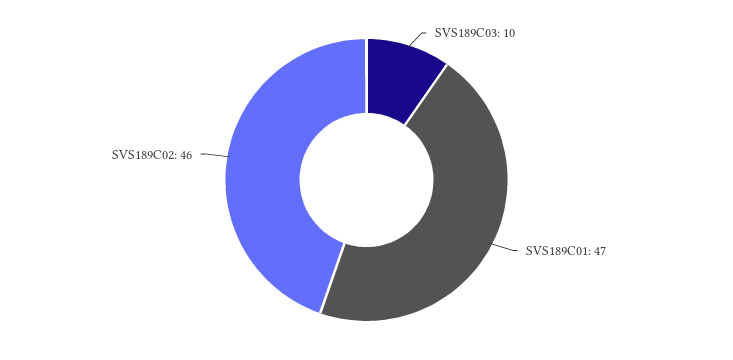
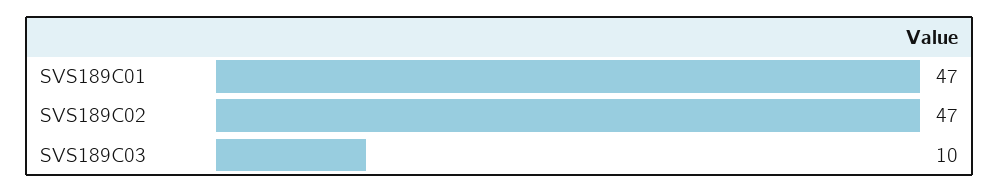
  {
    "SVS189C03": 10,
    "SVS189C01": 47,
-   "SVS189C02": 46
+   "SVS189C02": 47
  }

